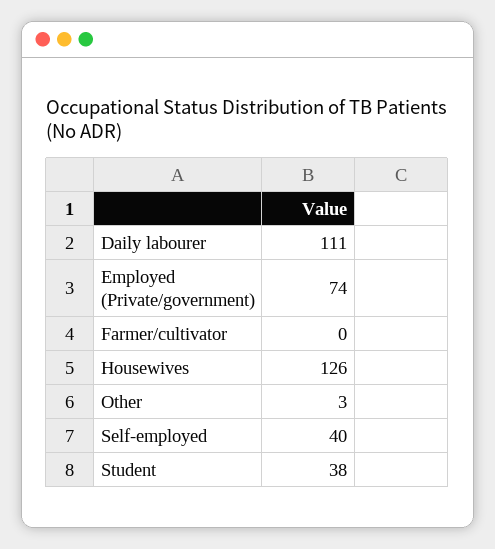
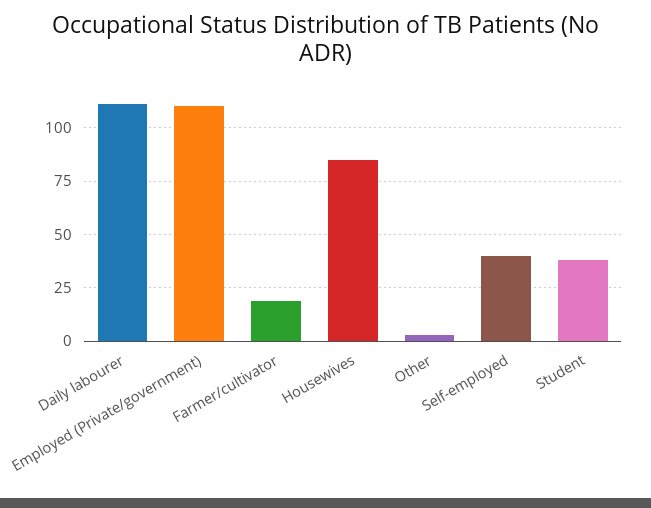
  {
    "Daily labourer": 111,
-   "Employed (Private/government)": 74,
+   "Employed (Private/government)": 110,
-   "Farmer/cultivator": 0,
+   "Farmer/cultivator": 20,
-   "Housewives": 126,
+   "Housewives": 85,
    "Other": 3,
    "Self-employed": 40,
    "Student": 38
  }

